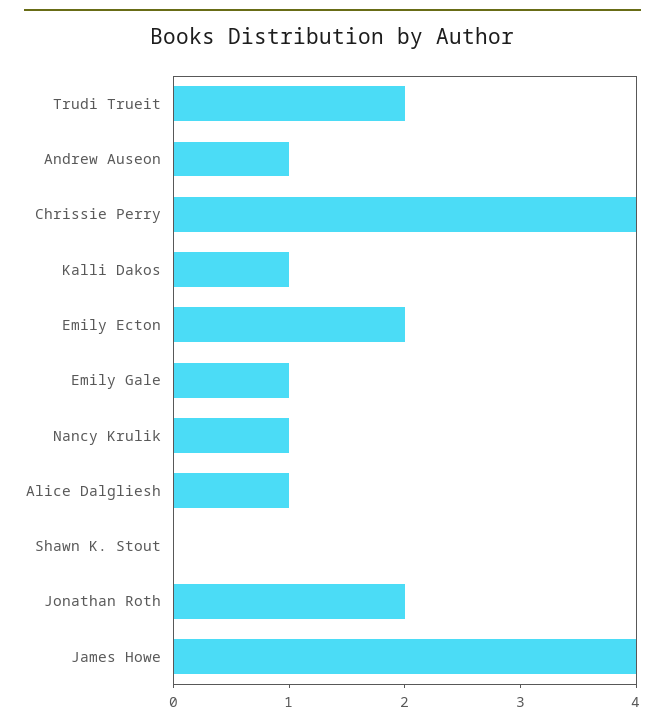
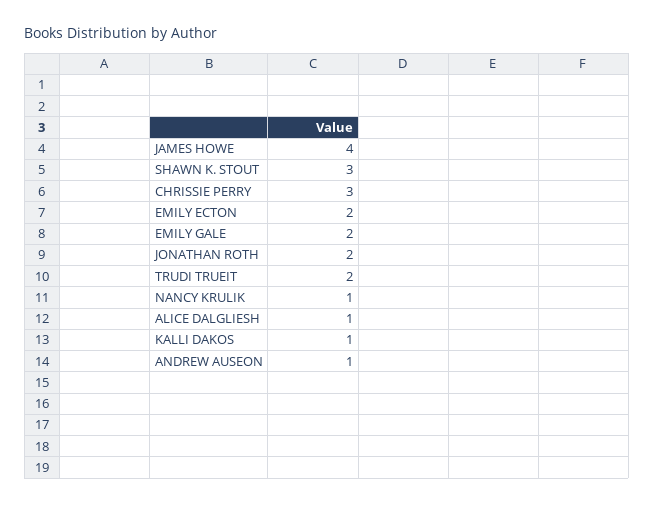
  {
    "Trudi Trueit": 2,
    "Andrew Auseon": 1,
-   "Chrissie Perry": 4,
+   "Chrissie Perry": 3,
    "Kalli Dakos": 1,
    "Emily Ecton": 2,
-   "Emily Gale": 1,
+   "Emily Gale": 2,
    "Nancy Krulik": 1,
    "Alice Dalgliesh": 1,
-   "Shawn K. Stout": 0,
+   "Shawn K. Stout": 3,
    "Jonathan Roth": 2,
    "James Howe": 4
  }

